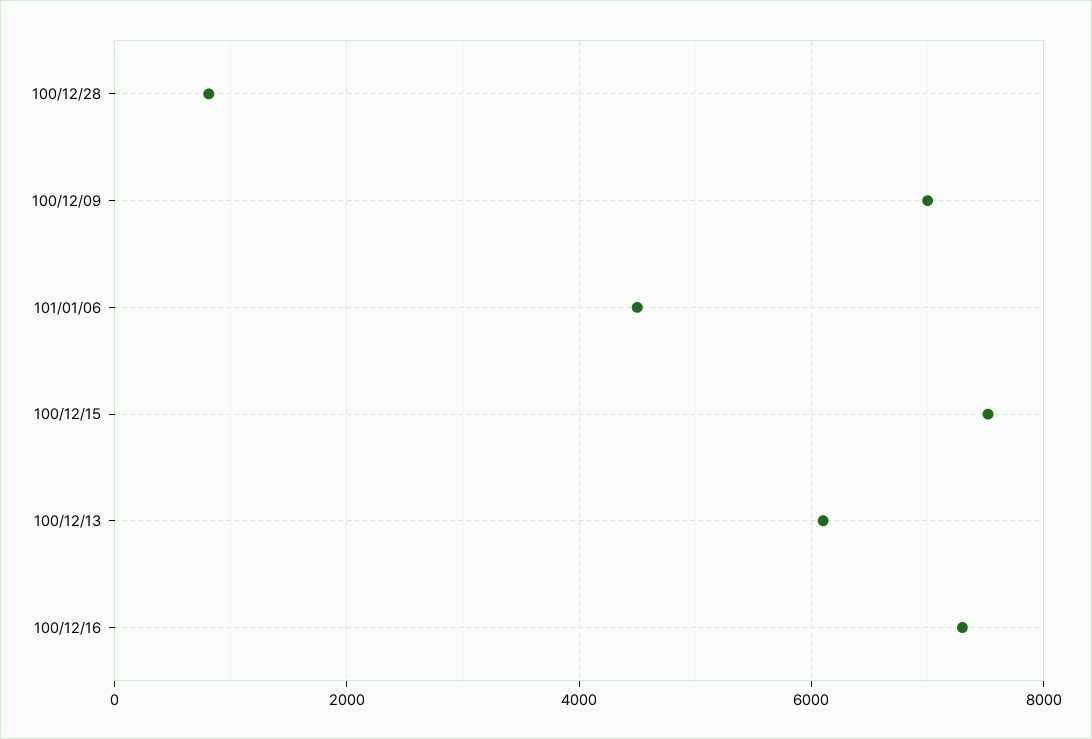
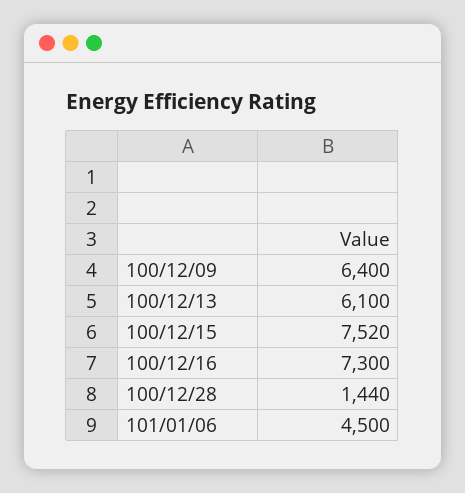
  {
-   "100/12/28": 800,
+   "100/12/28": 1440,
-   "100/12/09": 7000,
+   "100/12/09": 6400,
    "101/01/06": 4500,
    "100/12/15": 7520,
    "100/12/13": 6100,
    "100/12/16": 7300
  }

